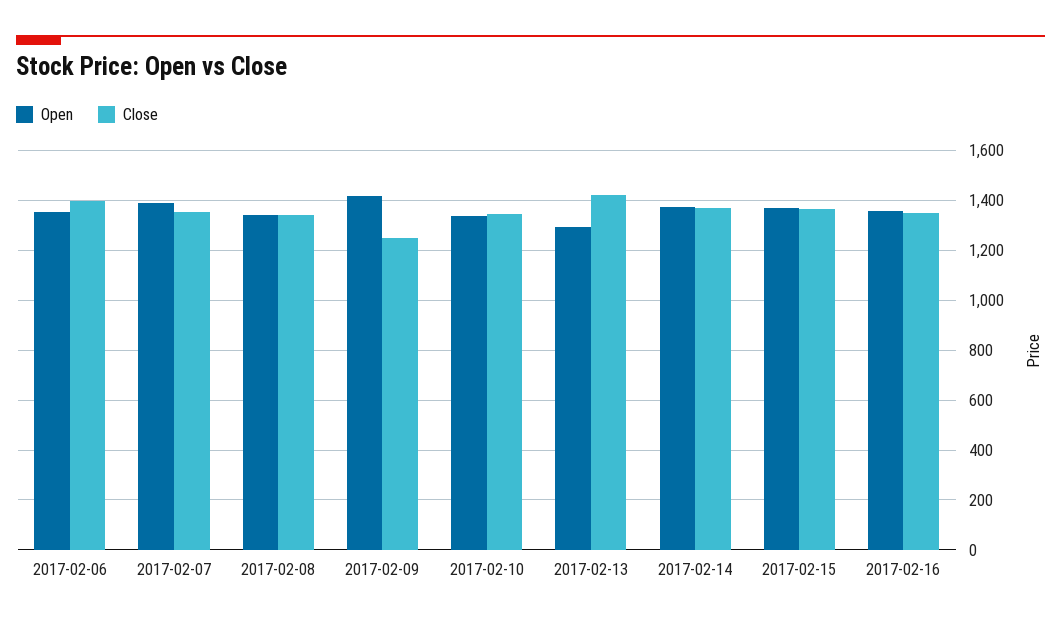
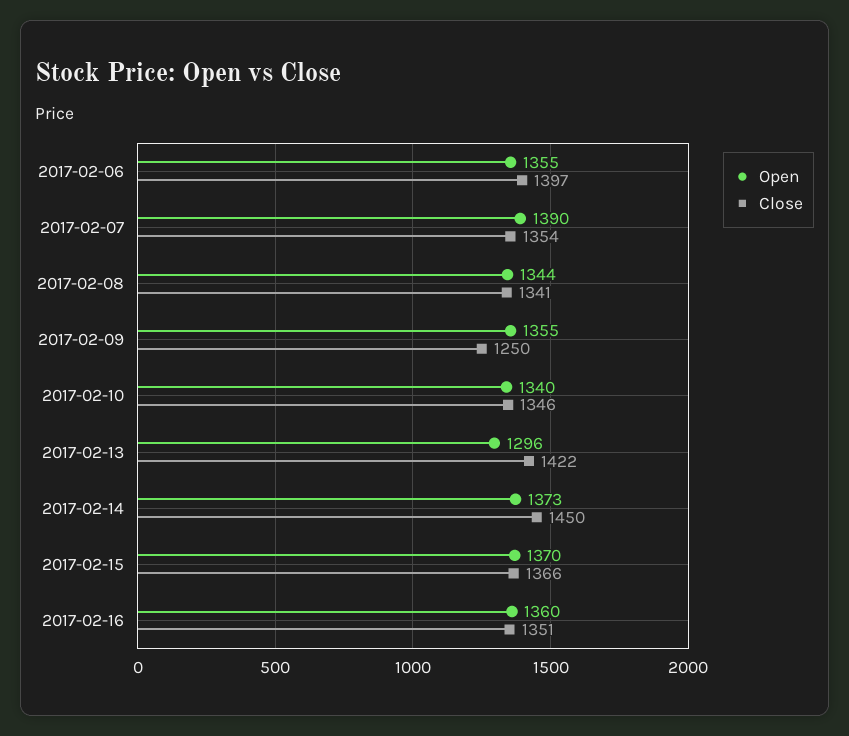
  {
    "Open": {
      "2017-02-06": 1355,
      "2017-02-07": 1390,
      "2017-02-08": 1344,
-     "2017-02-09": 1425,
+     "2017-02-09": 1355,
      "2017-02-10": 1340,
      "2017-02-13": 1296,
      "2017-02-14": 1373,
      "2017-02-15": 1370,
      "2017-02-16": 1360
    },
    "Close": {
      "2017-02-06": 1397,
      "2017-02-07": 1354,
      "2017-02-08": 1341,
      "2017-02-09": 1250,
      "2017-02-10": 1346,
      "2017-02-13": 1422,
-     "2017-02-14": 1375,
+     "2017-02-14": 1450,
      "2017-02-15": 1366,
      "2017-02-16": 1351
    }
  }

